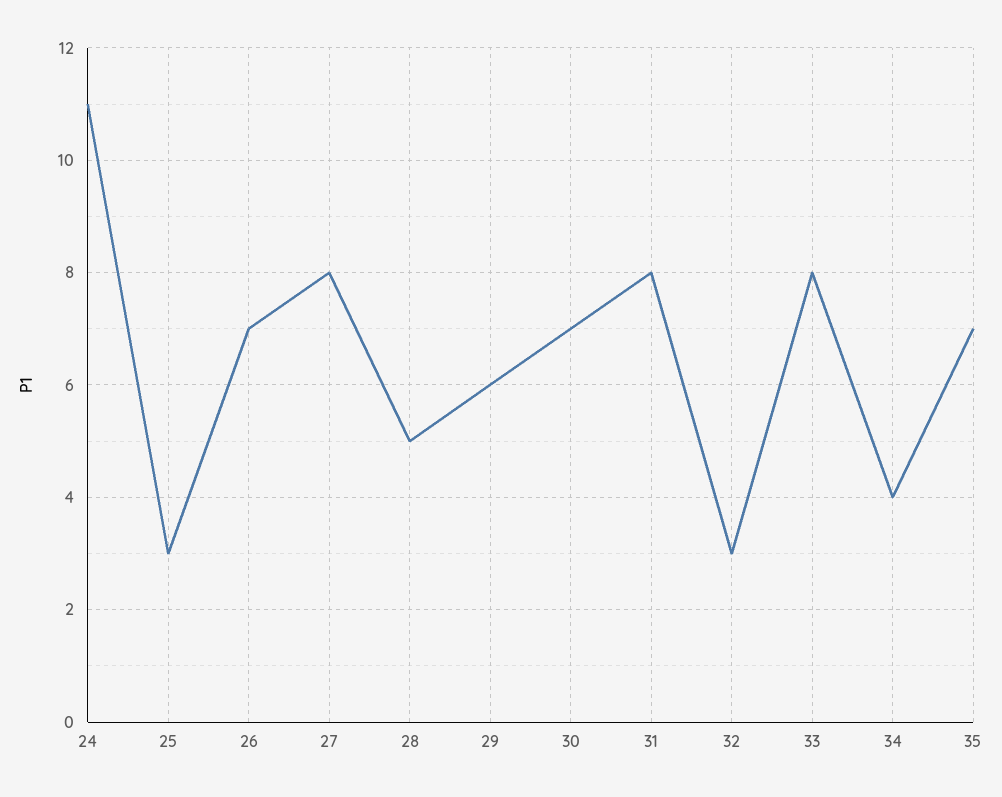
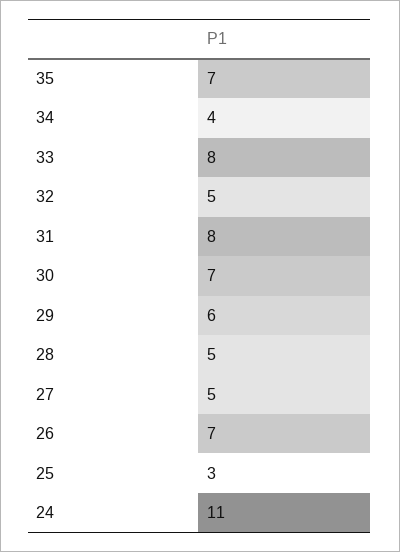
  {
    "24": 11,
    "25": 3,
    "26": 7,
-   "27": 8,
+   "27": 5,
    "28": 5,
    "29": 6,
    "30": 7,
    "31": 8,
-   "32": 3,
+   "32": 5,
    "33": 8,
    "34": 4,
    "35": 7
  }

